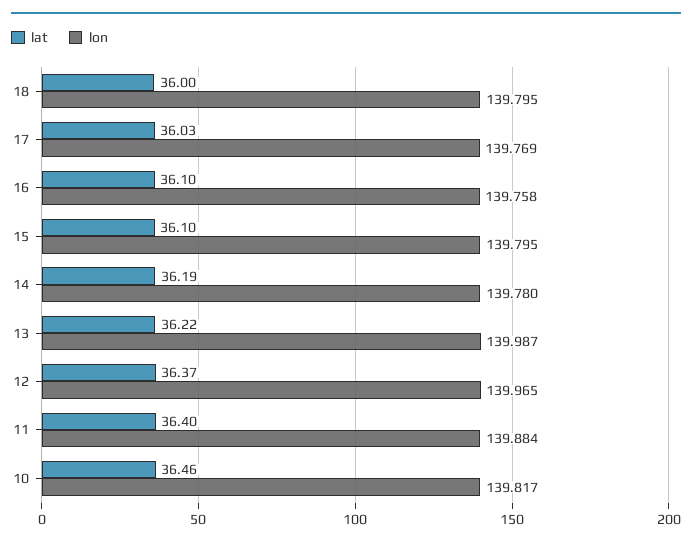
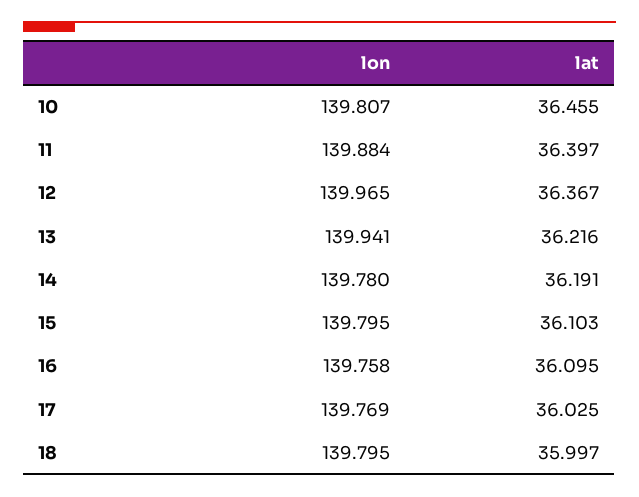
  {
    "lat": {
      "18": 35.997,
      "17": 36.025,
      "16": 36.095,
      "15": 36.103,
      "14": 36.191,
      "13": 36.216,
      "12": 36.367,
      "11": 36.397,
      "10": 36.455
    },
    "lon": {
      "18": 139.795,
      "17": 139.769,
      "16": 139.758,
      "15": 139.795,
      "14": 139.78,
-     "13": 139.987,
+     "13": 139.941,
      "12": 139.965,
      "11": 139.884,
-     "10": 139.817
+     "10": 139.807
    }
  }

